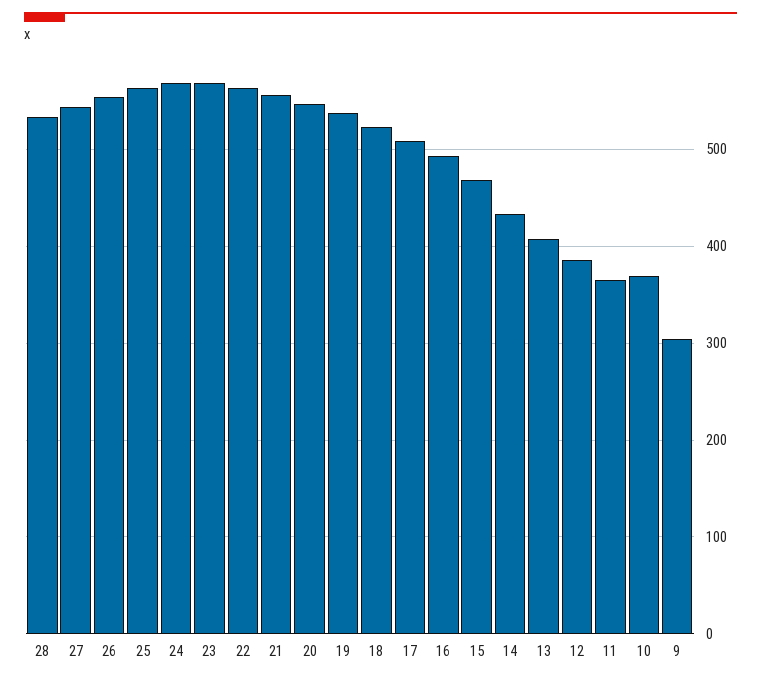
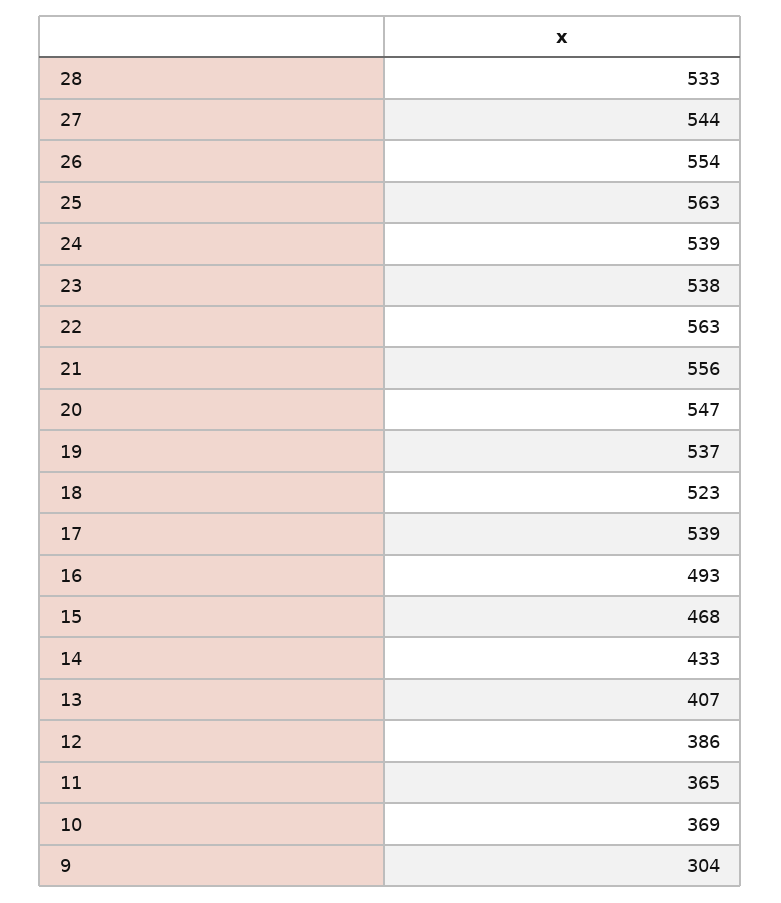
  {
    "28": 533,
    "27": 544,
    "26": 554,
    "25": 563,
-   "24": 570,
+   "24": 539,
-   "23": 570,
+   "23": 538,
    "22": 563,
    "21": 556,
    "20": 547,
    "19": 537,
    "18": 523,
-   "17": 510,
+   "17": 539,
    "16": 493,
    "15": 468,
    "14": 433,
    "13": 407,
    "12": 386,
    "11": 365,
    "10": 369,
    "9": 304
  }

